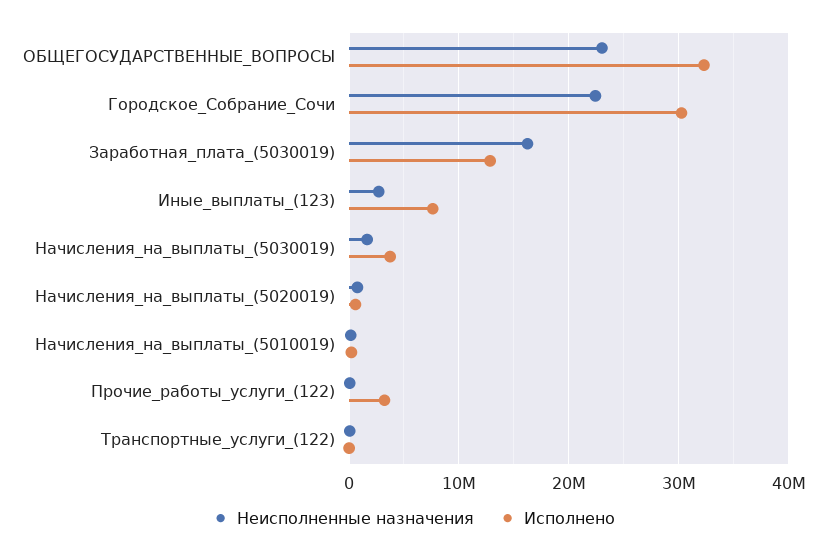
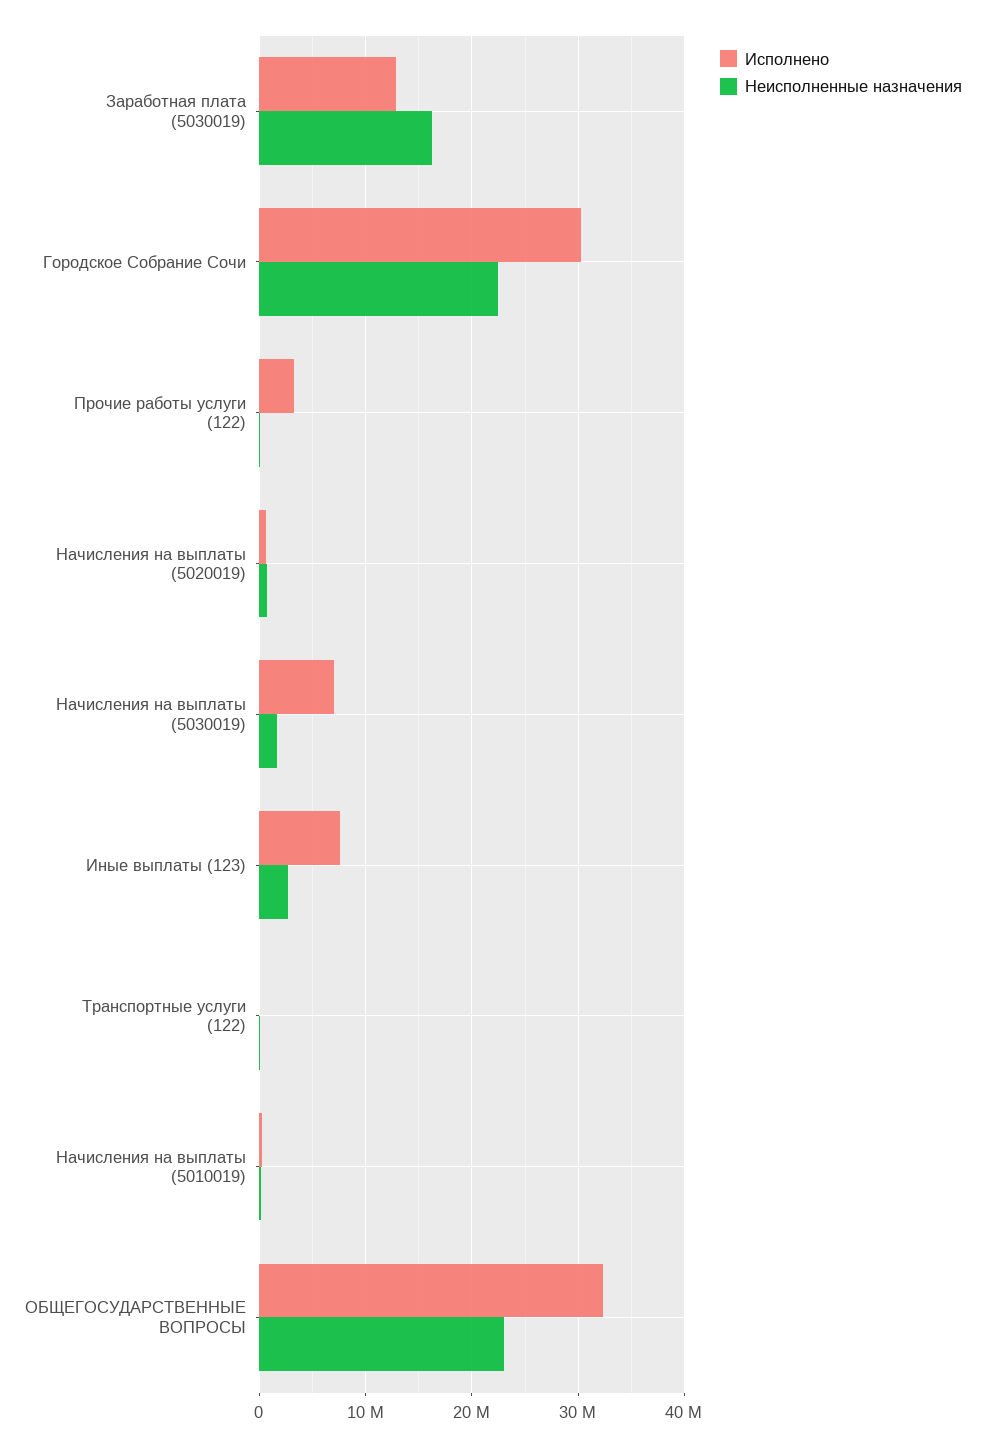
  {
    "Неисполненные назначения": {
      "ОБЩЕГОСУДАРСТВЕННЫЕ_ВОПРОСЫ": 23000000,
      "Городское_Собрание_Сочи": 22000000,
      "Заработная_плата_(5030019)": 16000000,
      "Иные_выплаты_(123)": 3000000,
      "Начисления_на_выплаты_(5030019)": 2000000,
      "Начисления_на_выплаты_(5020019)": 1000000,
      "Начисления_на_выплаты_(5010019)": 0,
      "Прочие_работы_услуги_(122)": 0,
      "Транспортные_услуги_(122)": 0
    },
    "Исполнено": {
      "ОБЩЕГОСУДАРСТВЕННЫЕ_ВОПРОСЫ": 32000000,
      "Городское_Собрание_Сочи": 30000000,
      "Заработная_плата_(5030019)": 13000000,
      "Иные_выплаты_(123)": 8000000,
-     "Начисления_на_выплаты_(5030019)": 4000000,
+     "Начисления_на_выплаты_(5030019)": 7000000,
      "Начисления_на_выплаты_(5020019)": 1000000,
      "Начисления_на_выплаты_(5010019)": 0,
      "Прочие_работы_услуги_(122)": 3000000,
      "Транспортные_услуги_(122)": 0
    }
  }

